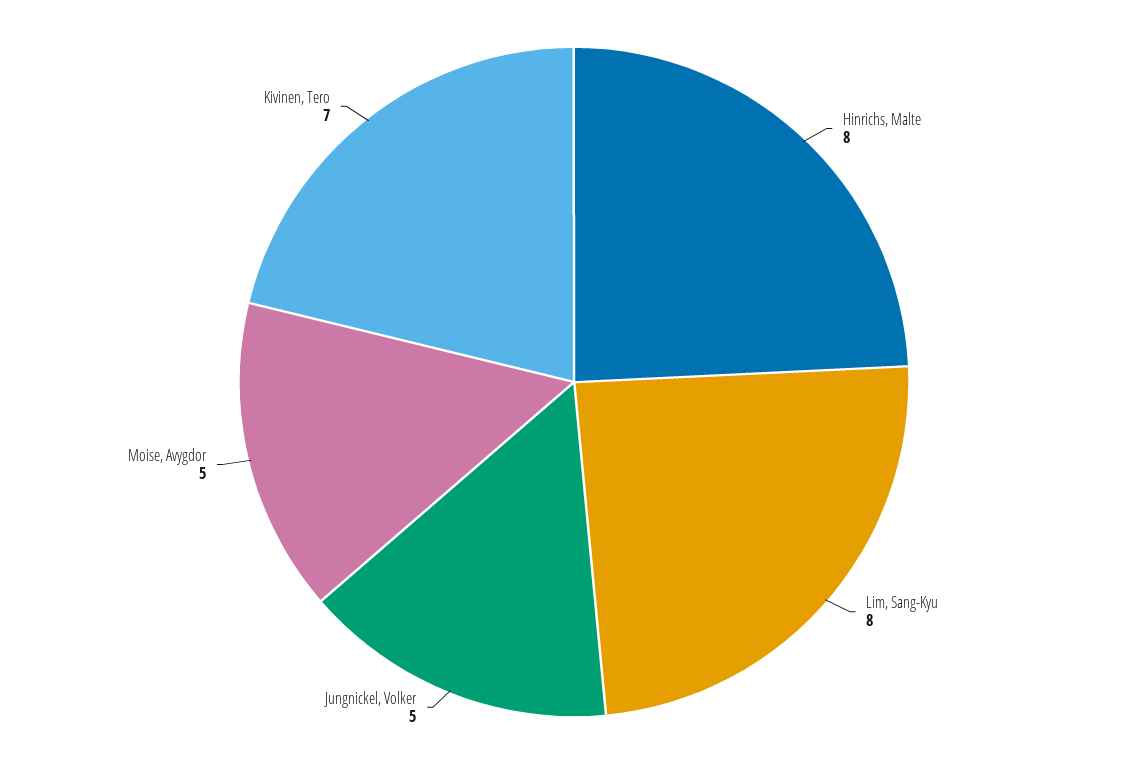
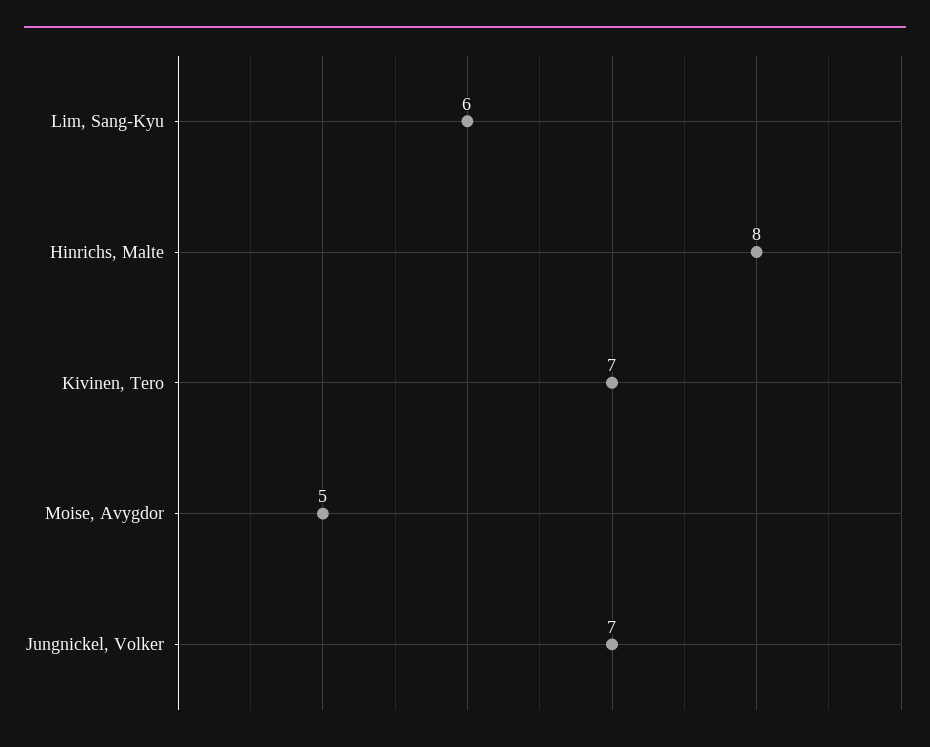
  {
    "Hinrichs, Malte": 8,
-   "Lim, Sang-Kyu": 8,
+   "Lim, Sang-Kyu": 6,
-   "Jungnickel, Volker": 5,
+   "Jungnickel, Volker": 7,
    "Moise, Avygdor": 5,
    "Kivinen, Tero": 7
  }

